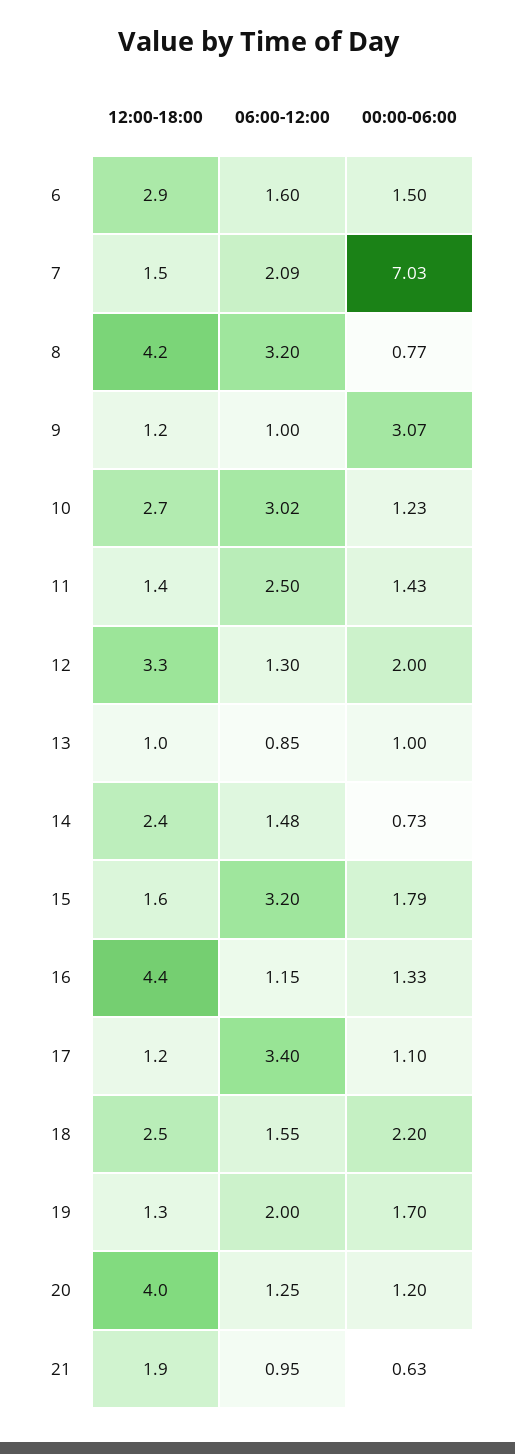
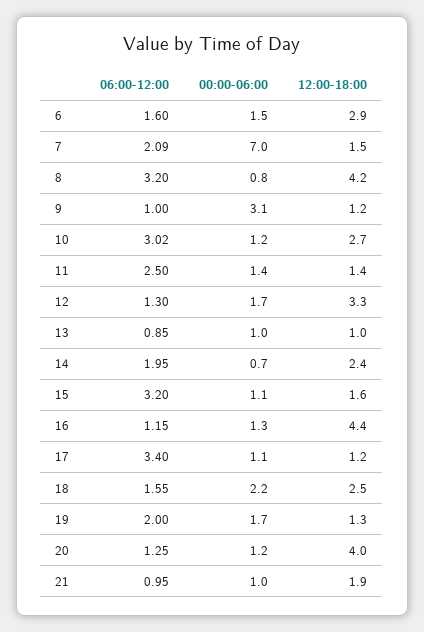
  {
    "12:00-18:00": {
      "6": 2.9,
      "7": 1.5,
      "8": 4.2,
      "9": 1.2,
      "10": 2.7,
      "11": 1.4,
      "12": 3.3,
      "13": 1,
      "14": 2.4,
      "15": 1.6,
      "16": 4.4,
      "17": 1.2,
      "18": 2.5,
      "19": 1.3,
      "20": 4,
      "21": 1.9
    },
    "06:00-12:00": {
      "6": 1.6,
      "7": 2.09,
      "8": 3.2,
      "9": 1,
      "10": 3.02,
      "11": 2.5,
      "12": 1.3,
      "13": 0.85,
-     "14": 1.48,
+     "14": 1.95,
      "15": 3.2,
      "16": 1.15,
      "17": 3.4,
      "18": 1.55,
      "19": 2,
      "20": 1.25,
      "21": 0.95
    },
    "00:00-06:00": {
      "6": 1.5,
      "7": 7.03,
      "8": 0.77,
      "9": 3.07,
      "10": 1.23,
      "11": 1.43,
-     "12": 2,
+     "12": 1.7,
      "13": 1,
      "14": 0.73,
-     "15": 1.79,
+     "15": 1.1,
      "16": 1.33,
      "17": 1.1,
      "18": 2.2,
      "19": 1.7,
      "20": 1.2,
-     "21": 0.63
+     "21": 1
    }
  }

